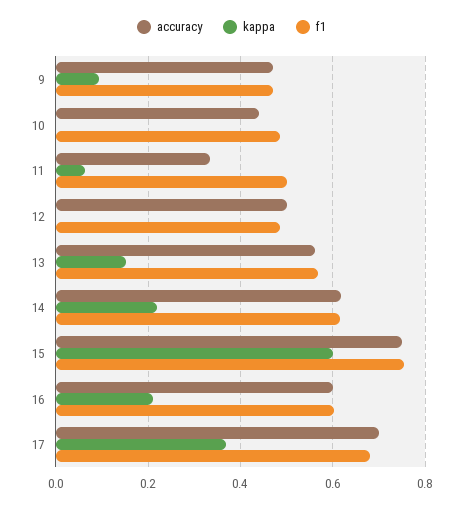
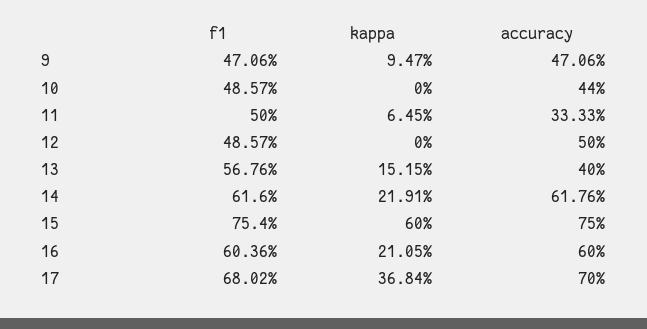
  {
    "accuracy": {
      "9": 0.4706,
      "10": 0.44,
      "11": 0.3333,
      "12": 0.5,
-     "13": 0.56,
+     "13": 0.4,
      "14": 0.6176,
      "15": 0.75,
      "16": 0.6,
      "17": 0.7
    },
    "kappa": {
      "9": 0.0947,
      "10": 0,
      "11": 0.0645,
      "12": 0,
      "13": 0.1515,
      "14": 0.2191,
      "15": 0.6,
      "16": 0.2105,
      "17": 0.3684
    },
    "f1": {
      "9": 0.4706,
      "10": 0.4857,
      "11": 0.5,
      "12": 0.4857,
      "13": 0.5676,
      "14": 0.616,
      "15": 0.754,
      "16": 0.6036,
      "17": 0.6802
    }
  }

